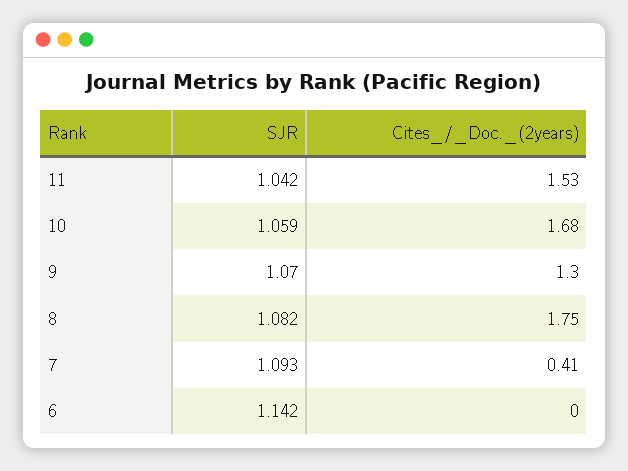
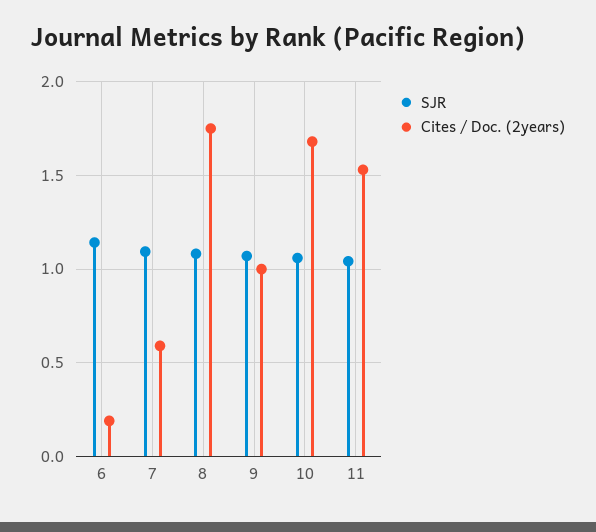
  {
    "SJR": {
      "11": 1.042,
      "10": 1.059,
      "9": 1.07,
      "8": 1.082,
      "7": 1.093,
      "6": 1.142
    },
    "Cites_/_Doc._(2years)": {
      "11": 1.53,
      "10": 1.68,
-     "9": 1.3,
+     "9": 1,
      "8": 1.75,
-     "7": 0.41,
+     "7": 0.6,
-     "6": 0
+     "6": 0.2
    }
  }

